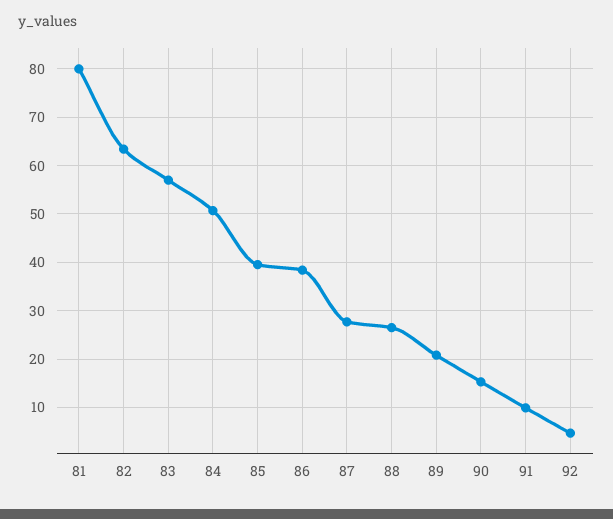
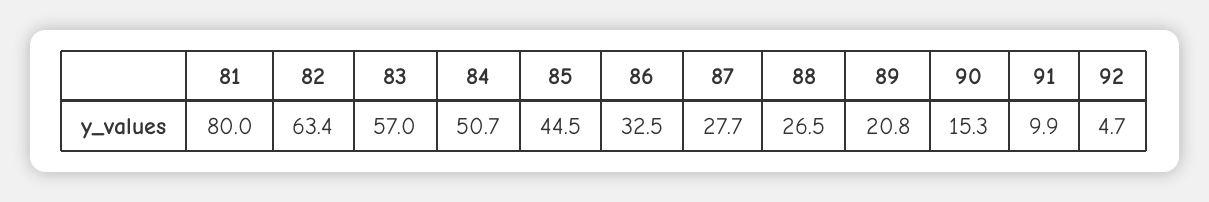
  {
    "81": 80,
    "82": 63.4,
    "83": 57,
    "84": 50.7,
-   "85": 40,
+   "85": 44.5,
-   "86": 38,
+   "86": 32.5,
    "87": 27.7,
    "88": 26.5,
    "89": 20.8,
    "90": 15.3,
    "91": 9.9,
    "92": 4.7
  }

